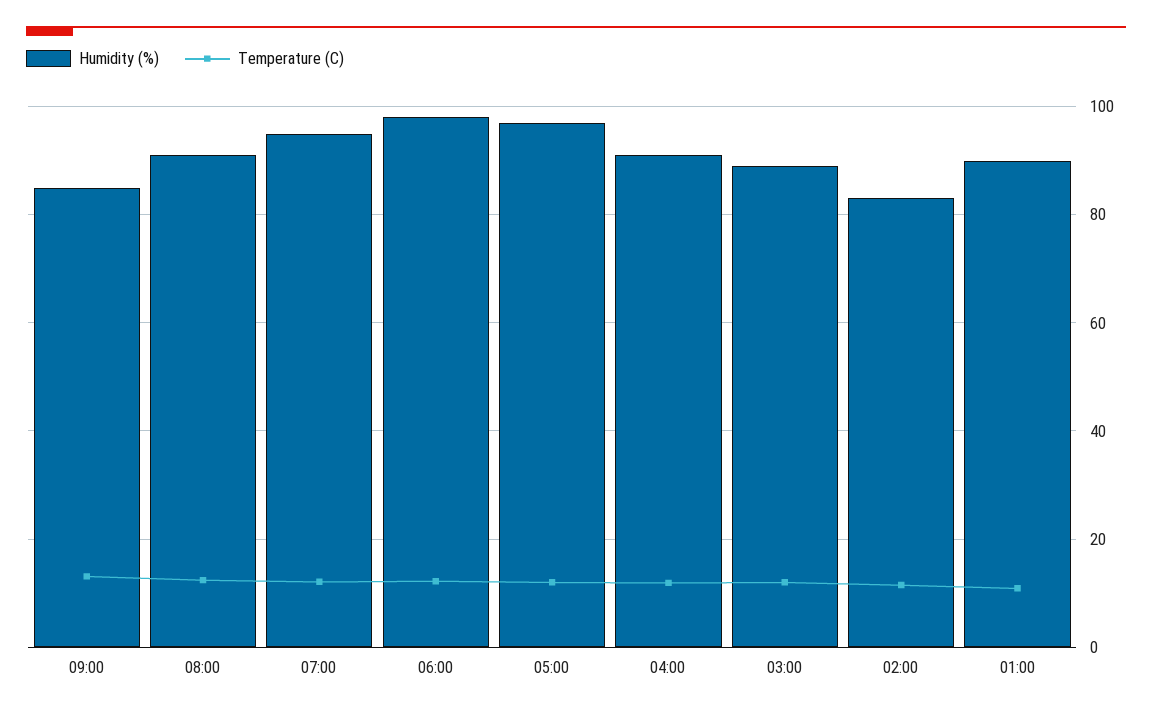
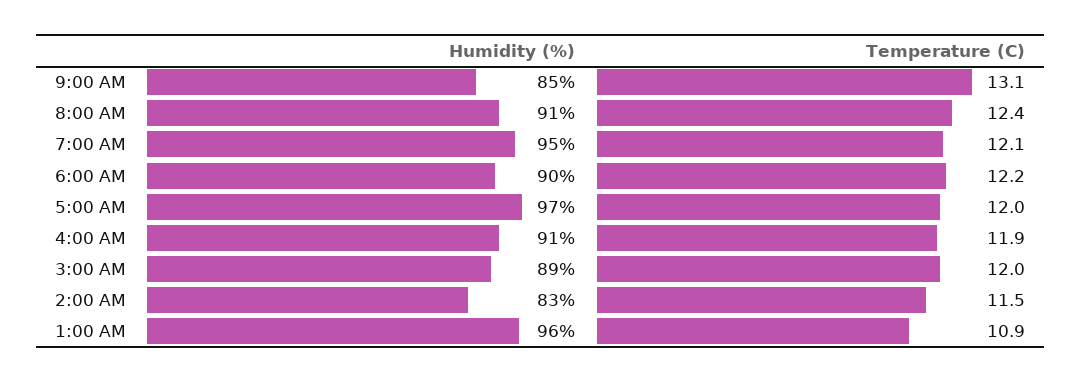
  {
    "Humidity (%)": {
      "09:00": 85,
      "08:00": 91,
      "07:00": 95,
-     "06:00": 98,
+     "06:00": 90,
      "05:00": 97,
      "04:00": 91,
      "03:00": 89,
      "02:00": 83,
-     "01:00": 90
+     "01:00": 96
    },
    "Temperature (C)": {
      "09:00": 13.1,
      "08:00": 12.4,
      "07:00": 12.1,
      "06:00": 12.2,
      "05:00": 12,
      "04:00": 11.9,
      "03:00": 12,
      "02:00": 11.5,
      "01:00": 10.9
    }
  }

